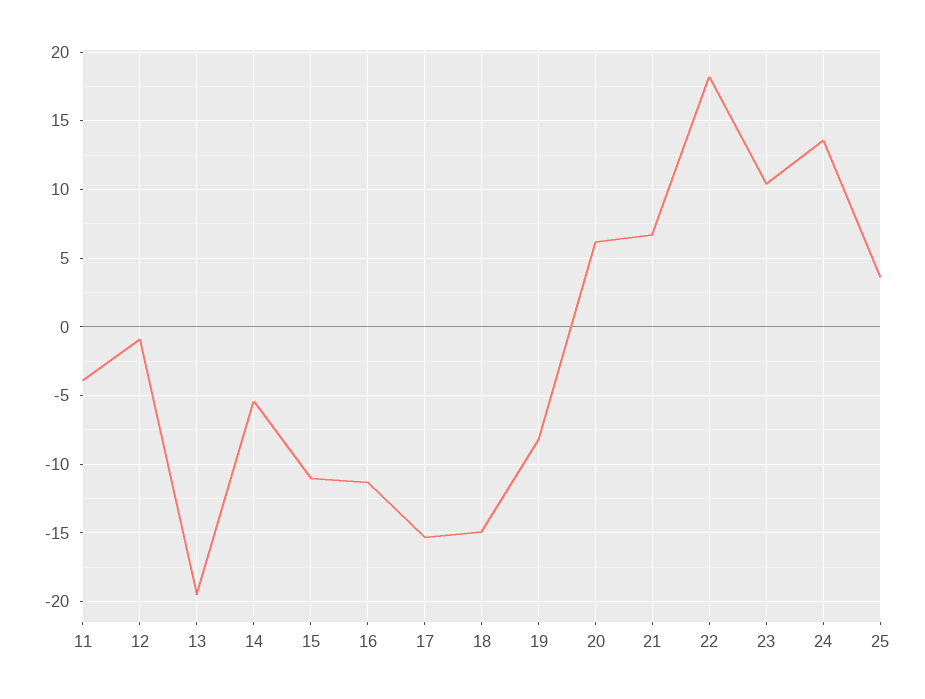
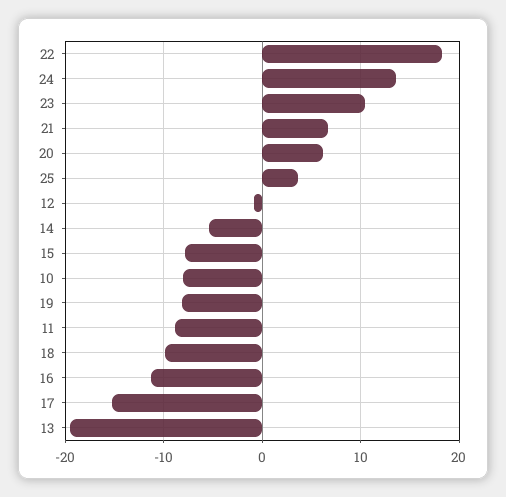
  {
-   "11": -4,
+   "11": -9,
    "12": -1,
    "13": -19.5,
    "14": -5.5,
-   "15": -11,
+   "15": -8,
    "16": -11.5,
    "17": -15.5,
-   "18": -15,
+   "18": -10,
    "19": -8,
    "20": 6,
    "21": 6.5,
    "22": 18,
    "23": 10.5,
    "24": 13.5,
-   "25": 3.5
+   "25": 3.5,
+   "10": -8
  }

